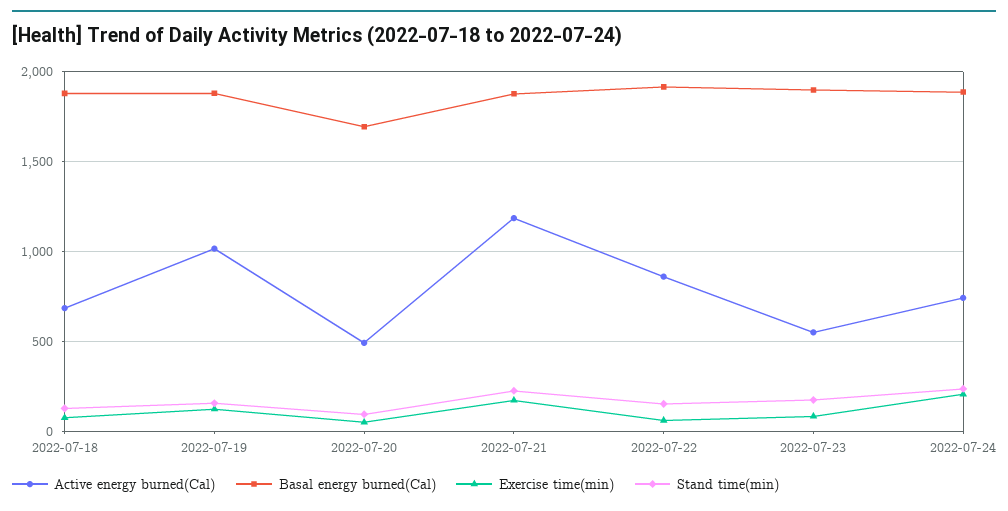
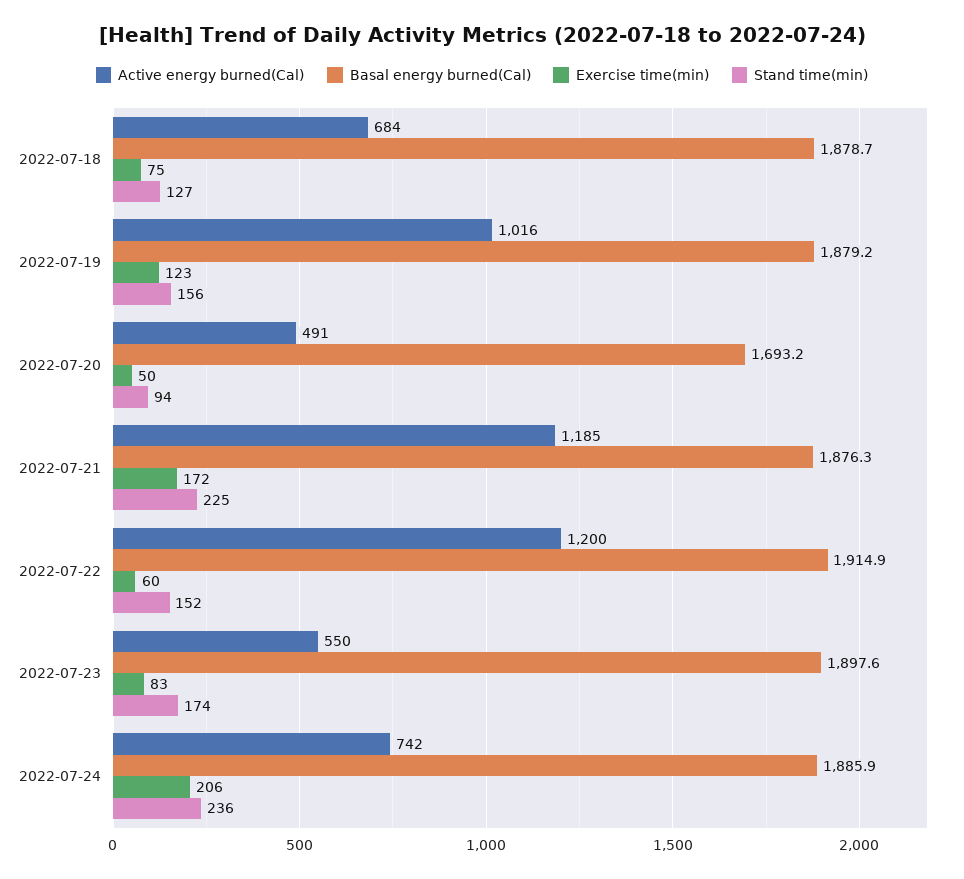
  {
    "Active energy burned(Cal)": {
      "2022-07-18": 684,
      "2022-07-19": 1016,
      "2022-07-20": 491,
      "2022-07-21": 1185,
-     "2022-07-22": 850,
+     "2022-07-22": 1200,
      "2022-07-23": 550,
      "2022-07-24": 742
    },
    "Basal energy burned(Cal)": {
      "2022-07-18": 1878.7,
      "2022-07-19": 1879.2,
      "2022-07-20": 1693.2,
      "2022-07-21": 1876.3,
      "2022-07-22": 1914.9,
      "2022-07-23": 1897.6,
      "2022-07-24": 1885.9
    },
    "Exercise time(min)": {
      "2022-07-18": 75,
      "2022-07-19": 123,
      "2022-07-20": 50,
      "2022-07-21": 172,
      "2022-07-22": 60,
      "2022-07-23": 83,
      "2022-07-24": 206
    },
    "Stand time(min)": {
      "2022-07-18": 127,
      "2022-07-19": 156,
      "2022-07-20": 94,
      "2022-07-21": 225,
      "2022-07-22": 152,
      "2022-07-23": 174,
      "2022-07-24": 236
    }
  }

